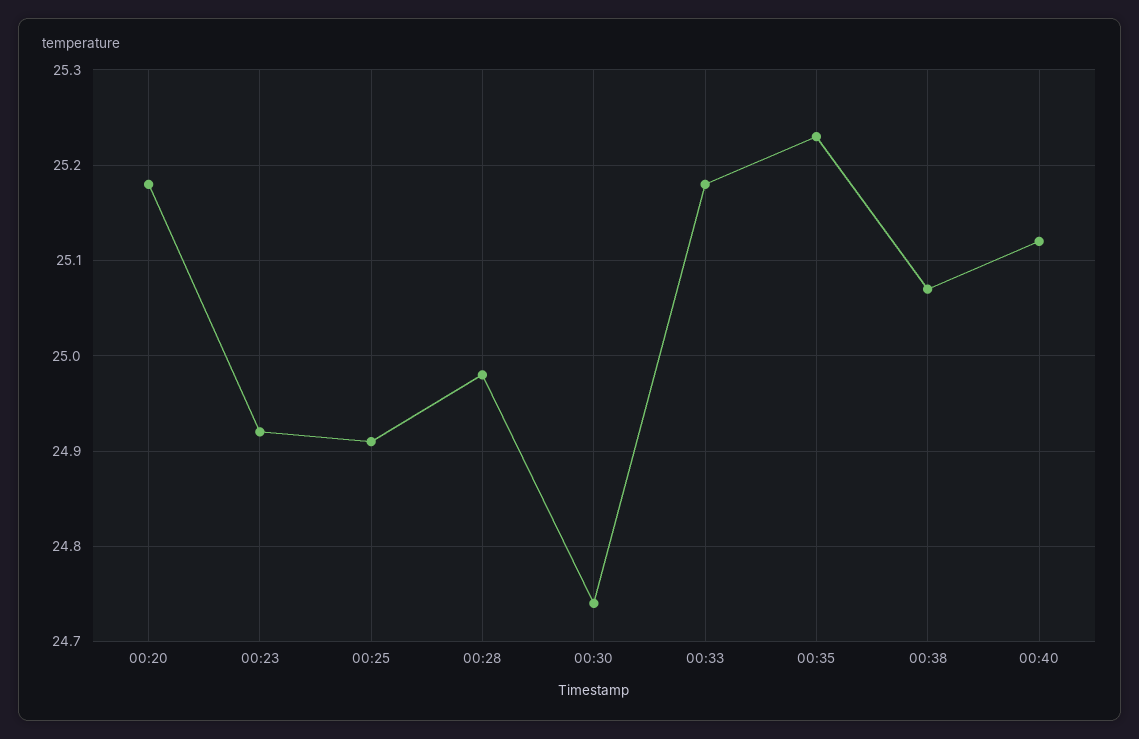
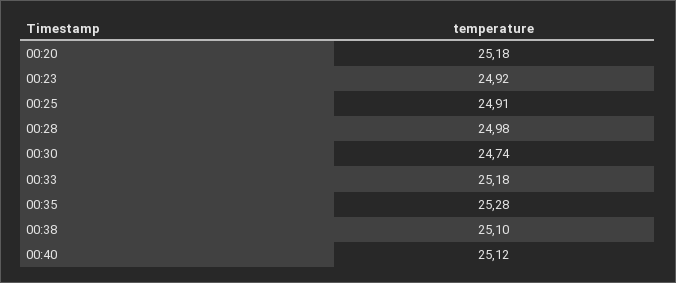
  {
    "00:20": 25.18,
    "00:23": 24.92,
    "00:25": 24.91,
    "00:28": 24.98,
    "00:30": 24.74,
    "00:33": 25.18,
-   "00:35": 25.23,
+   "00:35": 25.28,
-   "00:38": 25.07,
+   "00:38": 25.1,
    "00:40": 25.12
  }

